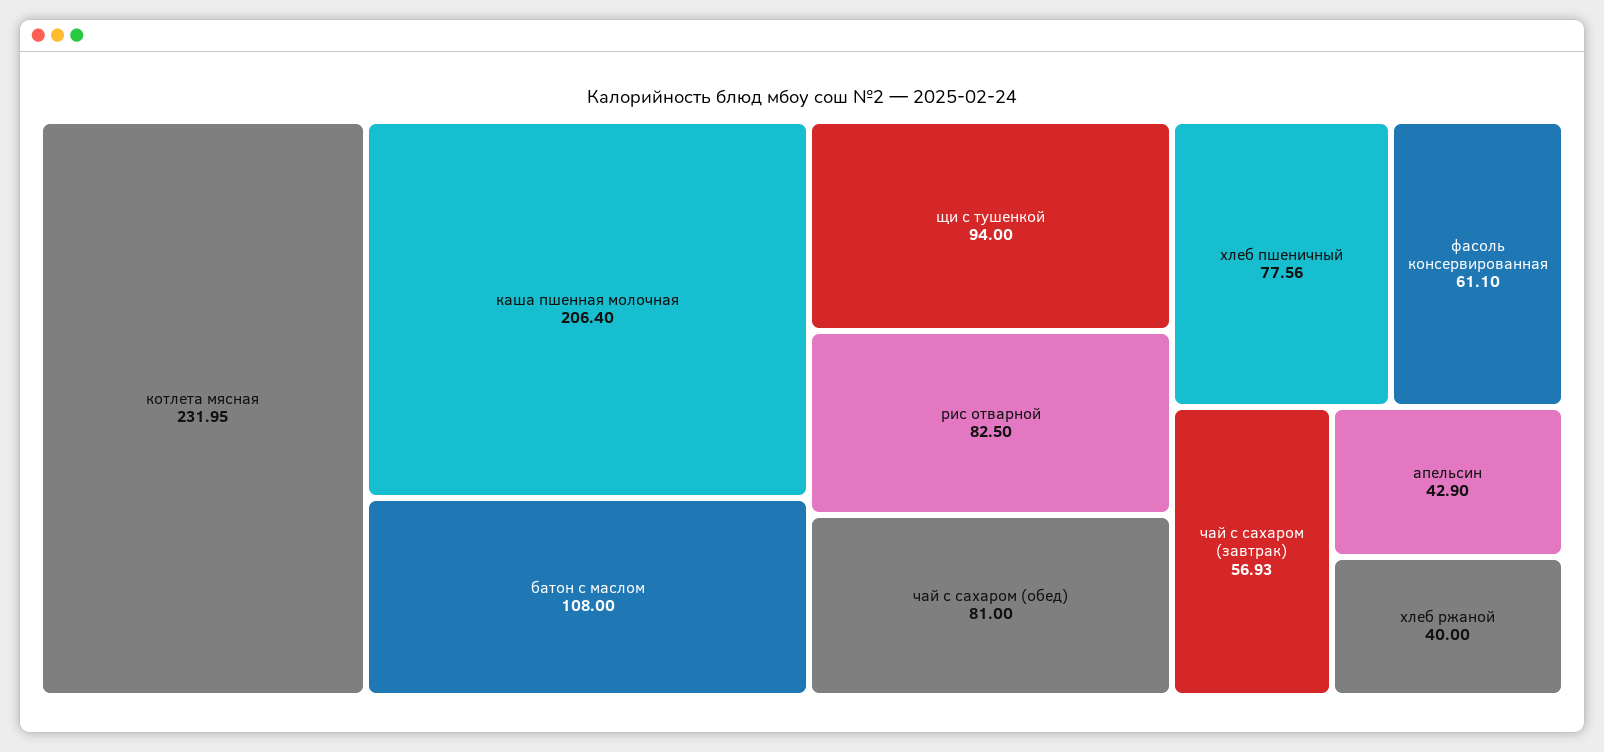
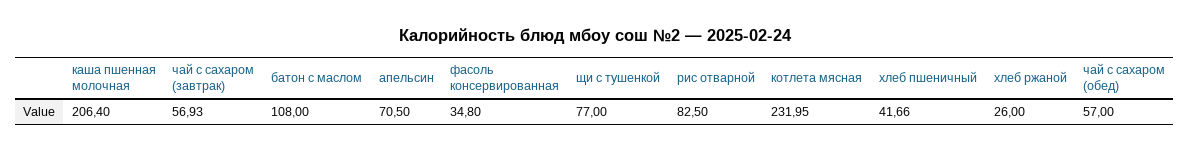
  {
    "котлета мясная": 231.95,
    "каша пшенная молочная": 206.4,
    "батон с маслом": 108,
-   "щи с тушенкой": 94,
+   "щи с тушенкой": 77,
    "рис отварной": 82.5,
-   "чай с сахаром (обед)": 81,
+   "чай с сахаром (обед)": 57,
-   "хлеб пшеничный": 77.56,
+   "хлеб пшеничный": 41.66,
-   "фасоль консервированная": 61.1,
+   "фасоль консервированная": 34.8,
    "чай с сахаром (завтрак)": 56.93,
-   "апельсин": 42.9,
+   "апельсин": 70.5,
-   "хлеб ржаной": 40
+   "хлеб ржаной": 26
  }

